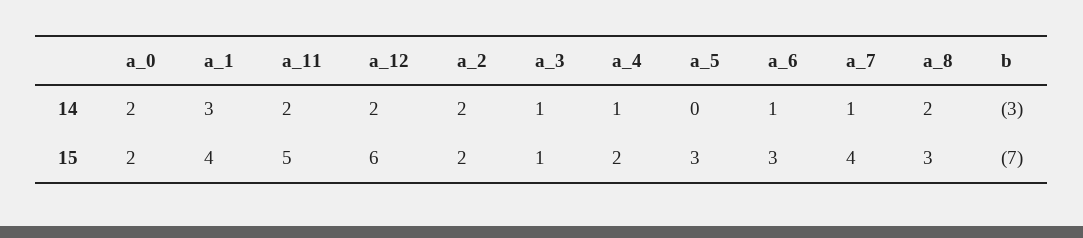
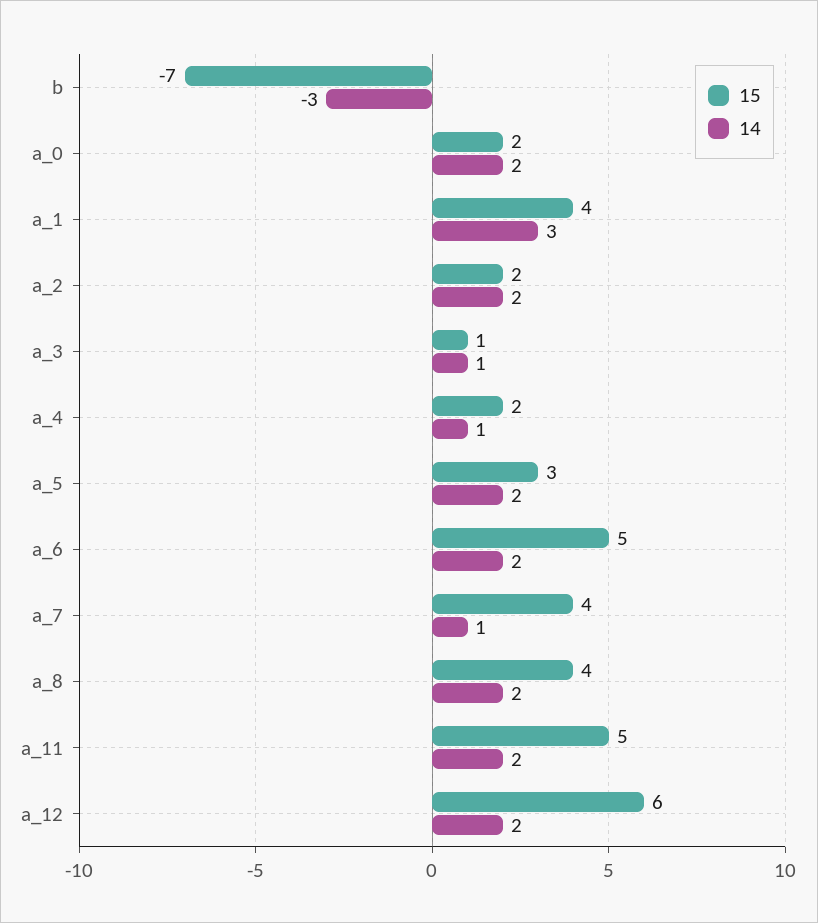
  {
    "14": {
      "a_0": 2,
      "a_1": 3,
      "a_11": 2,
      "a_12": 2,
      "a_2": 2,
      "a_3": 1,
      "a_4": 1,
-     "a_5": 0,
+     "a_5": 2,
-     "a_6": 1,
+     "a_6": 2,
      "a_7": 1,
      "a_8": 2,
      "b": -3
    },
    "15": {
      "a_0": 2,
      "a_1": 4,
      "a_11": 5,
      "a_12": 6,
      "a_2": 2,
      "a_3": 1,
      "a_4": 2,
      "a_5": 3,
-     "a_6": 3,
+     "a_6": 5,
      "a_7": 4,
-     "a_8": 3,
+     "a_8": 4,
      "b": -7
    }
  }

